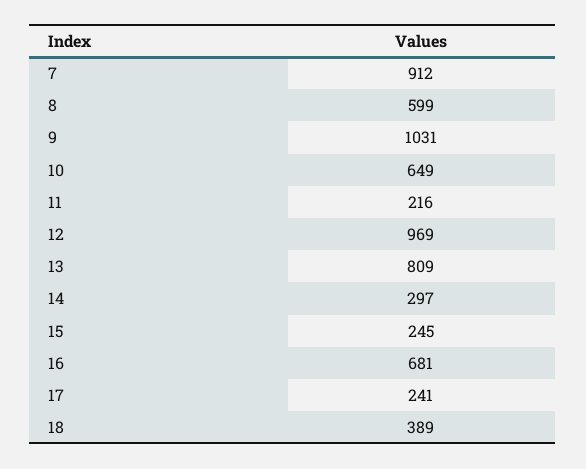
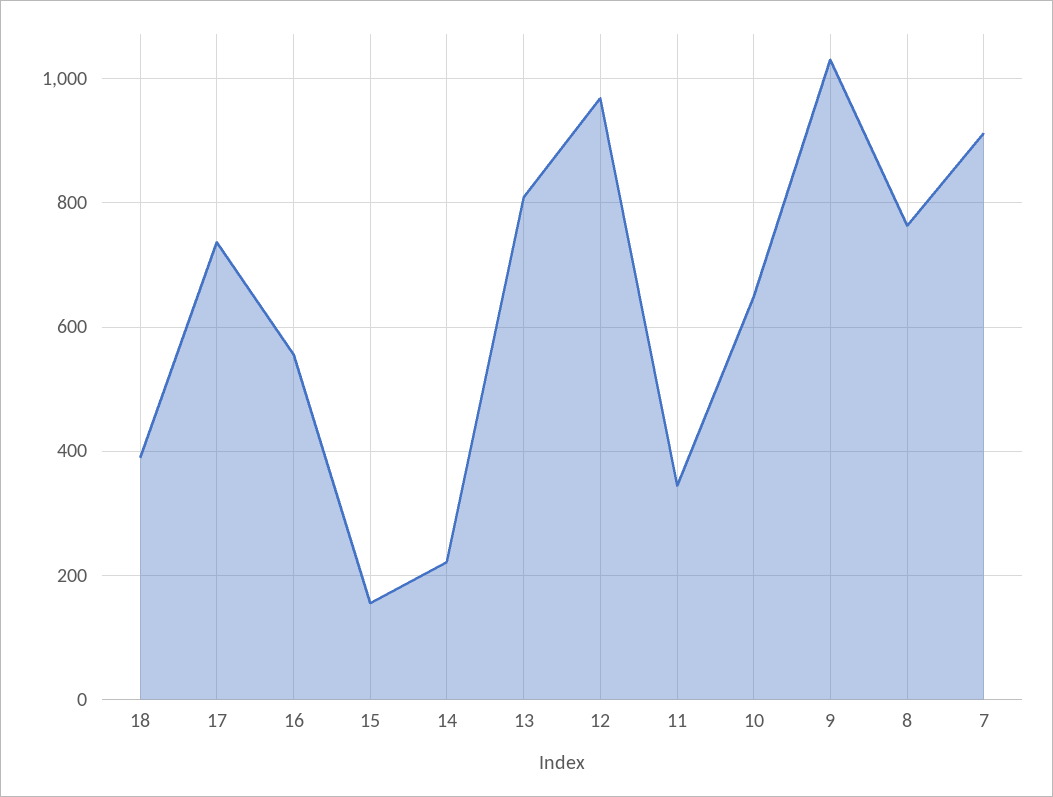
  {
    "7": 912,
-   "8": 599,
+   "8": 760,
    "9": 1031,
    "10": 649,
-   "11": 216,
+   "11": 340,
    "12": 969,
    "13": 809,
-   "14": 297,
+   "14": 220,
-   "15": 245,
+   "15": 160,
-   "16": 681,
+   "16": 560,
-   "17": 241,
+   "17": 740,
    "18": 389
  }

